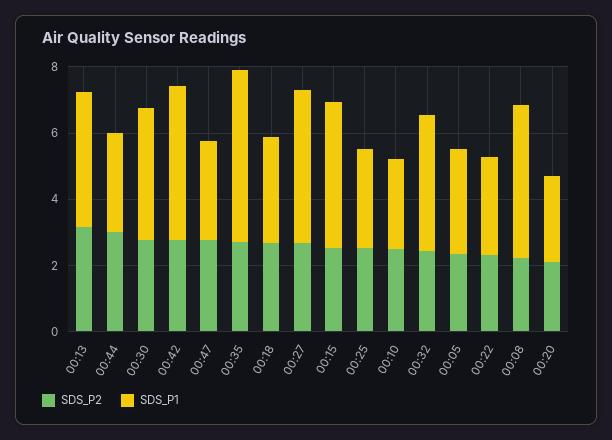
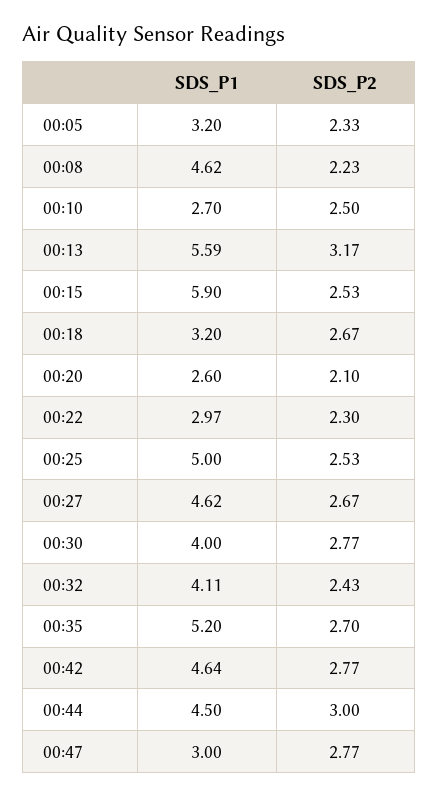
  {
    "SDS_P2": {
      "00:13": 3.17,
      "00:44": 3,
      "00:30": 2.77,
      "00:42": 2.77,
      "00:47": 2.77,
      "00:35": 2.7,
      "00:18": 2.67,
      "00:27": 2.67,
      "00:15": 2.53,
      "00:25": 2.53,
      "00:10": 2.5,
      "00:32": 2.43,
      "00:05": 2.33,
      "00:22": 2.3,
      "00:08": 2.23,
      "00:20": 2.1
    },
    "SDS_P1": {
-     "00:13": 4,
+     "00:13": 5.59,
-     "00:44": 3,
+     "00:44": 4.5,
      "00:30": 4,
      "00:42": 4.64,
      "00:47": 3,
      "00:35": 5.2,
      "00:18": 3.2,
      "00:27": 4.62,
-     "00:15": 4.5,
+     "00:15": 5.9,
-     "00:25": 3,
+     "00:25": 5,
      "00:10": 2.7,
      "00:32": 4.11,
      "00:05": 3.2,
      "00:22": 2.97,
      "00:08": 4.62,
      "00:20": 2.6
    }
  }

